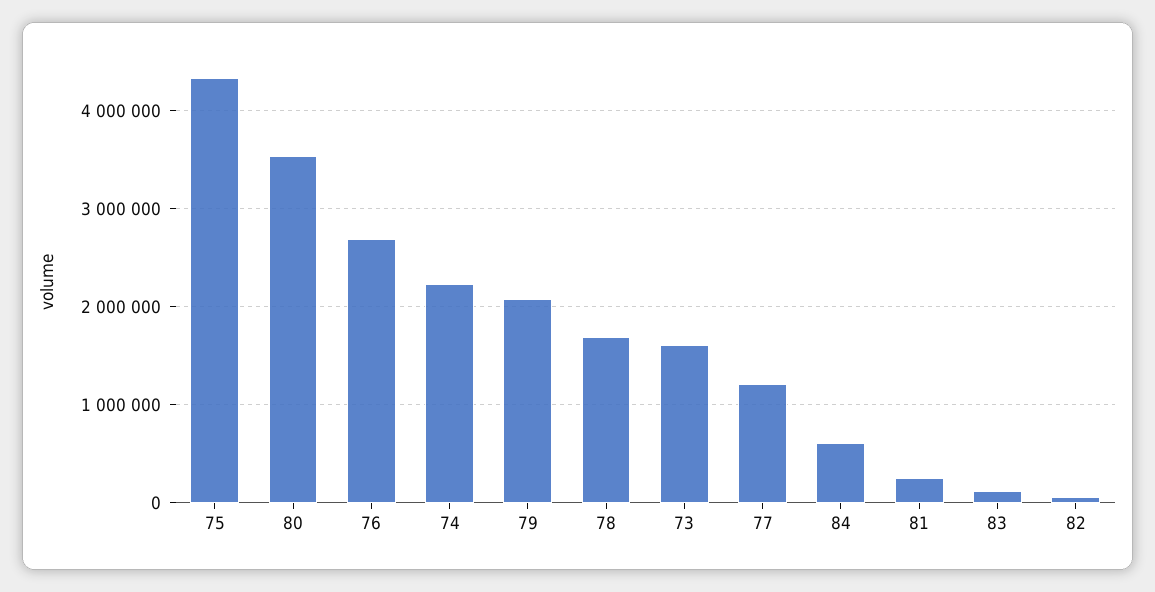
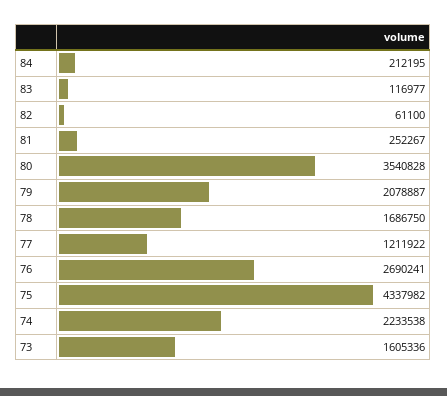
  {
    "75": 4337982,
    "80": 3540828,
    "76": 2690241,
    "74": 2233538,
    "79": 2078887,
    "78": 1686750,
    "73": 1605336,
    "77": 1211922,
-   "84": 600000,
+   "84": 212195,
    "81": 252267,
    "83": 116977,
    "82": 61100
  }

